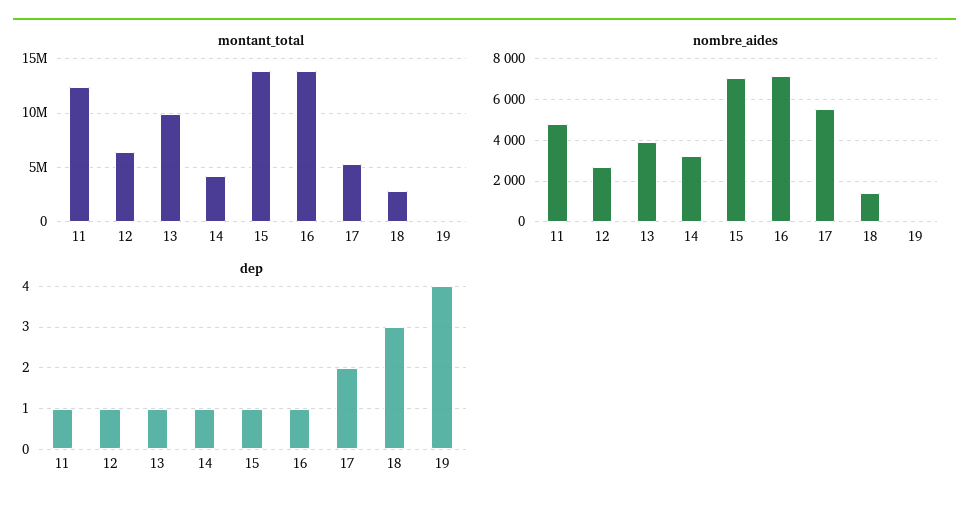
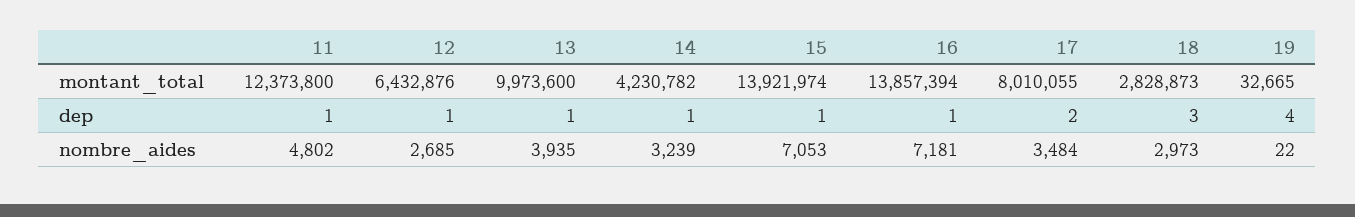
  {
    "montant_total": {
      "11": 12373800,
      "12": 6432876,
      "13": 9973600,
      "14": 4230782,
      "15": 13921974,
      "16": 13857394,
-     "17": 5000000,
+     "17": 8010055,
      "18": 2828873,
      "19": 32665
    },
    "nombre_aides": {
      "11": 4802,
      "12": 2685,
      "13": 3935,
      "14": 3239,
      "15": 7053,
      "16": 7181,
-     "17": 5500,
+     "17": 3484,
-     "18": 1500,
+     "18": 2973,
      "19": 22
    },
    "dep": {
      "11": 1,
      "12": 1,
      "13": 1,
      "14": 1,
      "15": 1,
      "16": 1,
      "17": 2,
      "18": 3,
      "19": 4
    }
  }

